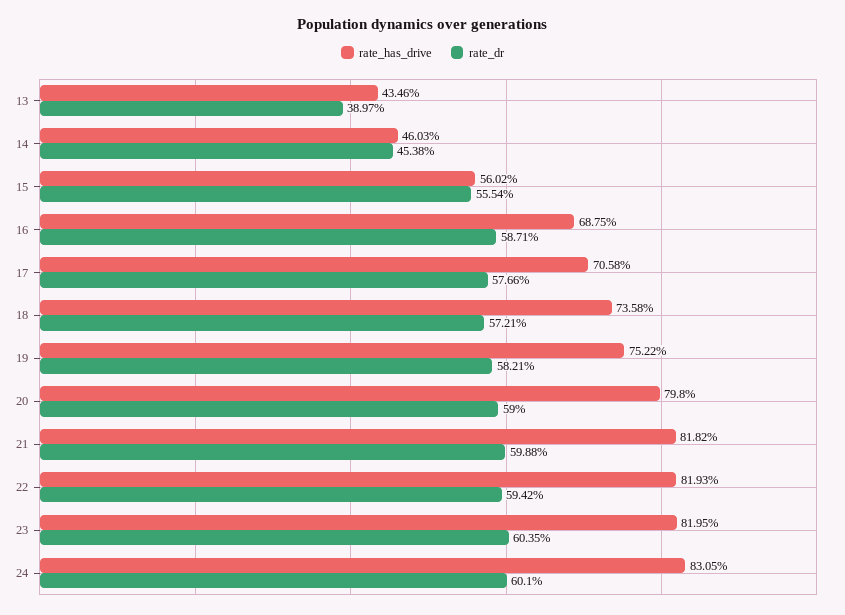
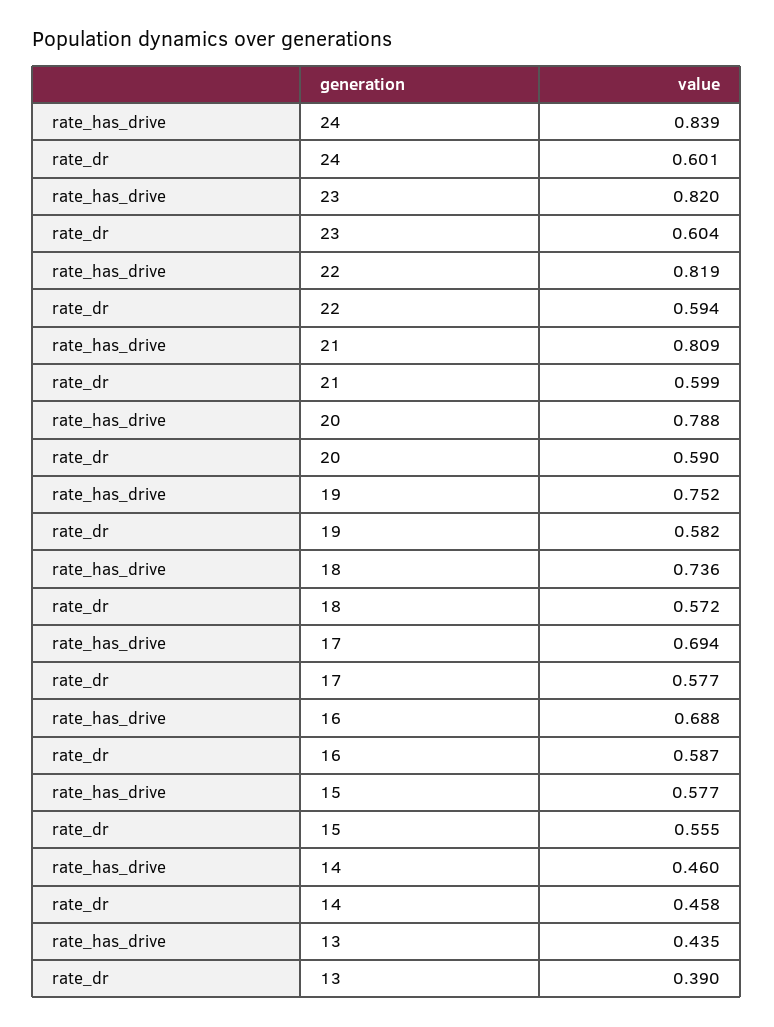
  {
    "rate_has_drive": {
      "13": 0.4346,
      "14": 0.4603,
-     "15": 0.5602,
+     "15": 0.577,
      "16": 0.6875,
-     "17": 0.7058,
+     "17": 0.694,
      "18": 0.7358,
      "19": 0.7522,
-     "20": 0.798,
+     "20": 0.788,
-     "21": 0.8182,
+     "21": 0.809,
      "22": 0.8193,
      "23": 0.8195,
-     "24": 0.8305
+     "24": 0.839
    },
    "rate_dr": {
      "13": 0.3897,
-     "14": 0.4538,
+     "14": 0.458,
      "15": 0.5554,
      "16": 0.5871,
      "17": 0.5766,
      "18": 0.5721,
      "19": 0.5821,
      "20": 0.59,
      "21": 0.5988,
      "22": 0.5942,
      "23": 0.6035,
      "24": 0.601
    }
  }

